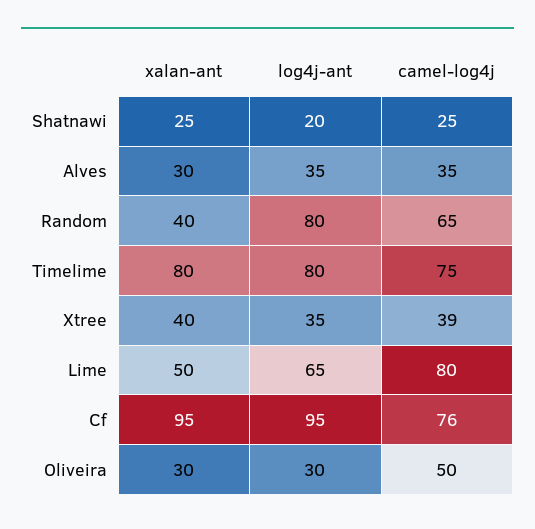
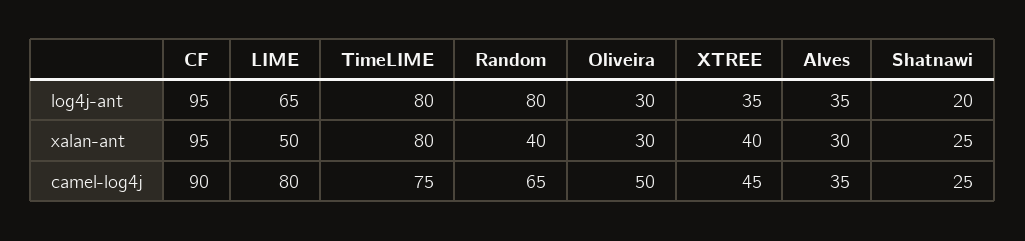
  {
    "xalan-ant": {
      "Shatnawi": 25,
      "Alves": 30,
      "Random": 40,
      "Timelime": 80,
      "Xtree": 40,
      "Lime": 50,
      "Cf": 95,
      "Oliveira": 30
    },
    "log4j-ant": {
      "Shatnawi": 20,
      "Alves": 35,
      "Random": 80,
      "Timelime": 80,
      "Xtree": 35,
      "Lime": 65,
      "Cf": 95,
      "Oliveira": 30
    },
    "camel-log4j": {
      "Shatnawi": 25,
      "Alves": 35,
      "Random": 65,
      "Timelime": 75,
-     "Xtree": 39,
+     "Xtree": 45,
      "Lime": 80,
-     "Cf": 76,
+     "Cf": 90,
      "Oliveira": 50
    }
  }

